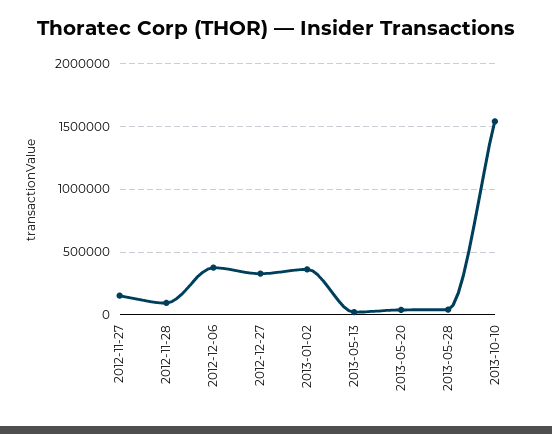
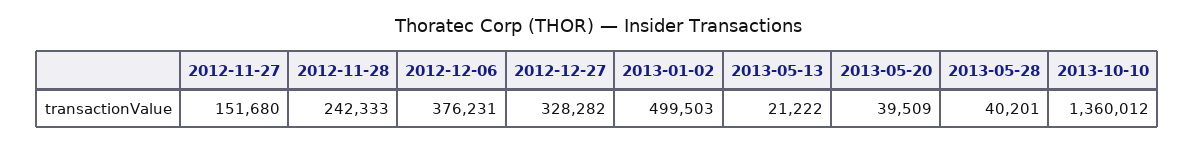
  {
    "2012-11-27": 151680,
-   "2012-11-28": 100000,
+   "2012-11-28": 242333,
    "2012-12-06": 376231,
    "2012-12-27": 328282,
-   "2013-01-02": 350000,
+   "2013-01-02": 499503,
    "2013-05-13": 21222,
    "2013-05-20": 39509,
    "2013-05-28": 40201,
-   "2013-10-10": 1550000
+   "2013-10-10": 1360012
  }

